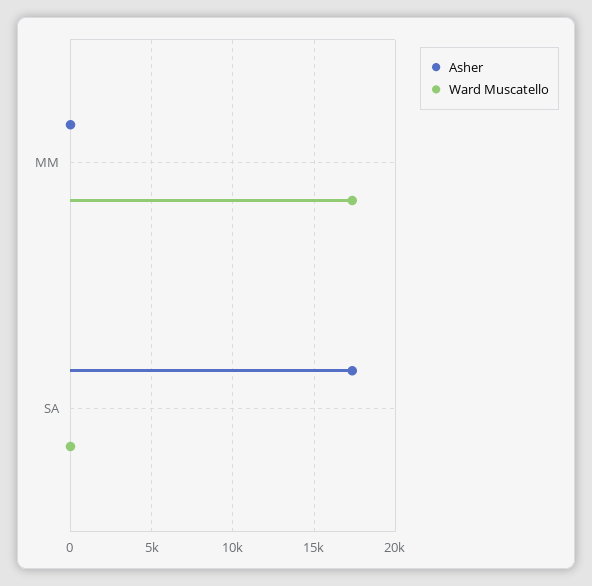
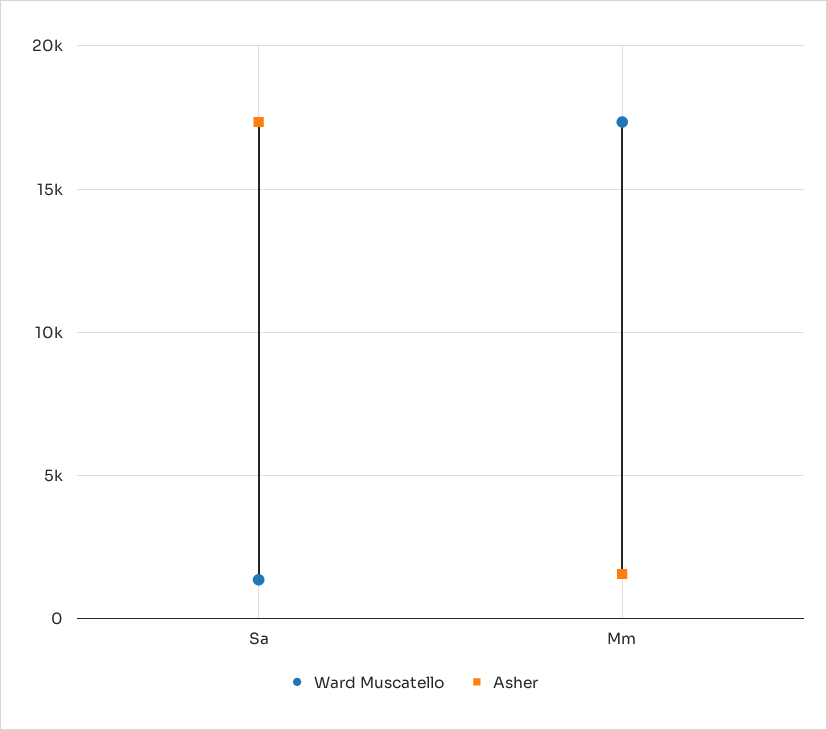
  {
    "Asher": {
-     "MM": 0,
+     "MM": 1500,
      "SA": 17500
    },
    "Ward Muscatello": {
      "MM": 17500,
-     "SA": 0
+     "SA": 1500
    }
  }

